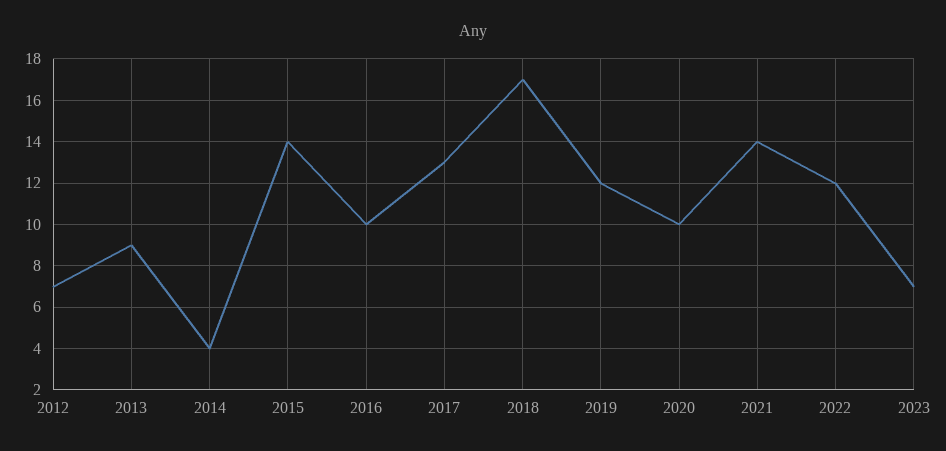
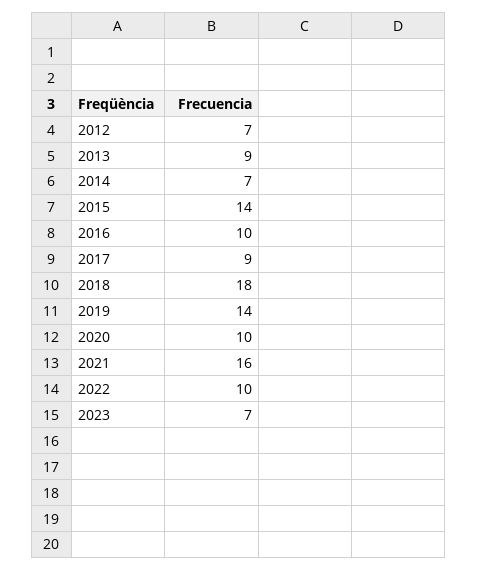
  {
    "2012": 7,
    "2013": 9,
-   "2014": 4,
+   "2014": 7,
    "2015": 14,
    "2016": 10,
-   "2017": 13,
+   "2017": 9,
-   "2018": 17,
+   "2018": 18,
-   "2019": 12,
+   "2019": 14,
    "2020": 10,
-   "2021": 14,
+   "2021": 16,
-   "2022": 12,
+   "2022": 10,
    "2023": 7
  }

